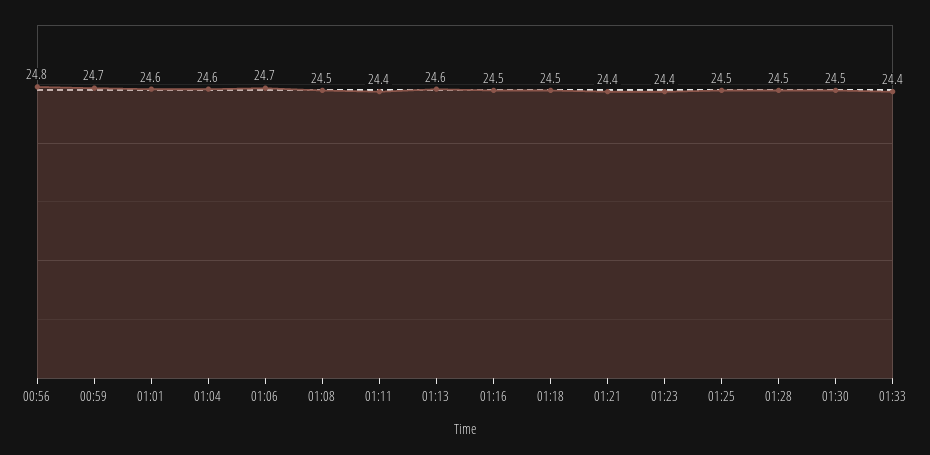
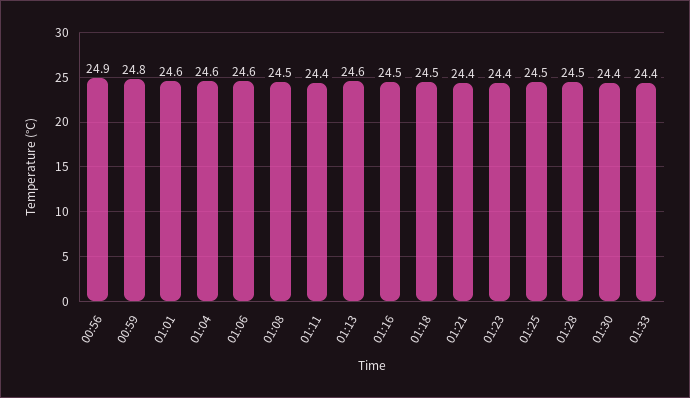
  {
-   "00:56": 24.8,
+   "00:56": 24.9,
-   "00:59": 24.7,
+   "00:59": 24.8,
    "01:01": 24.6,
    "01:04": 24.6,
-   "01:06": 24.7,
+   "01:06": 24.6,
    "01:08": 24.5,
    "01:11": 24.4,
    "01:13": 24.6,
    "01:16": 24.5,
    "01:18": 24.5,
    "01:21": 24.4,
    "01:23": 24.4,
    "01:25": 24.5,
    "01:28": 24.5,
-   "01:30": 24.5,
+   "01:30": 24.4,
    "01:33": 24.4
  }

